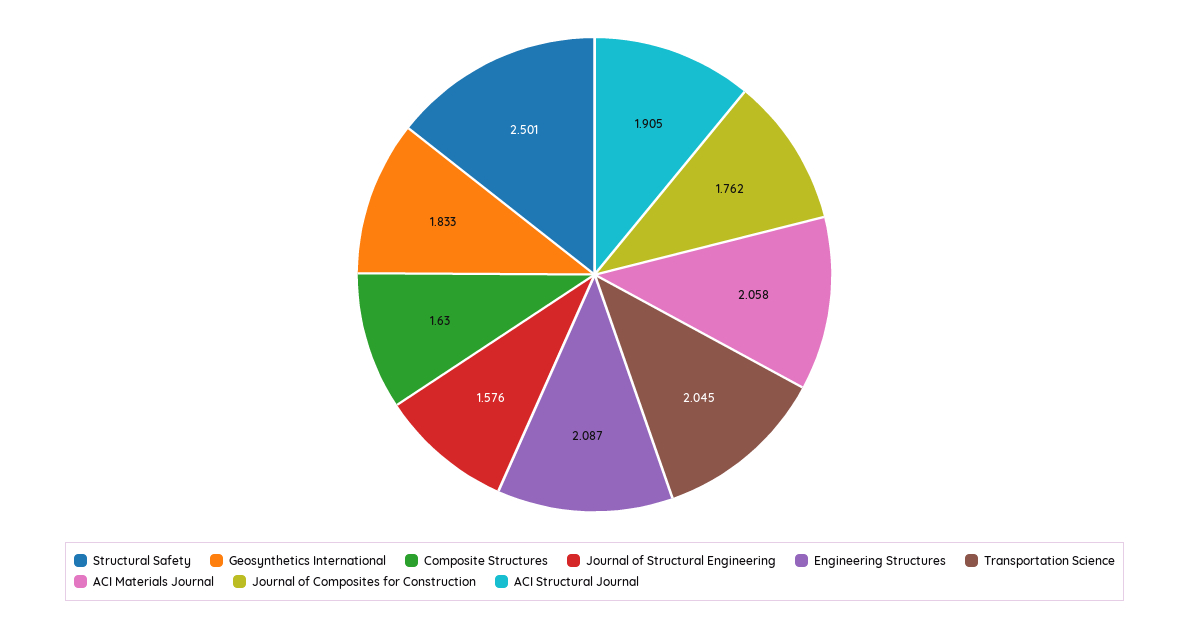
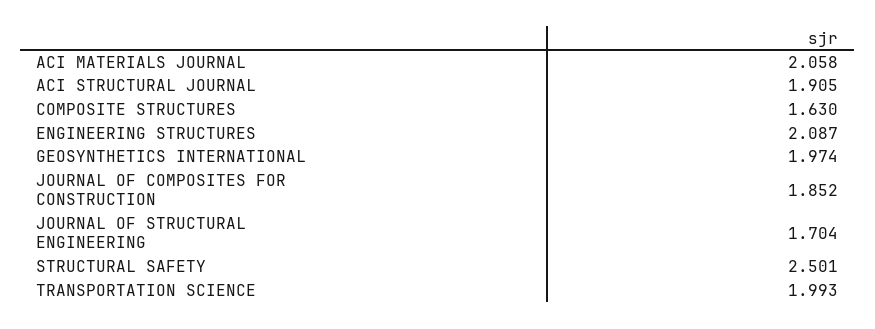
  {
    "Structural Safety": 2.501,
-   "Geosynthetics International": 1.833,
+   "Geosynthetics International": 1.974,
    "Composite Structures": 1.63,
-   "Journal of Structural Engineering": 1.576,
+   "Journal of Structural Engineering": 1.704,
    "Engineering Structures": 2.087,
-   "Transportation Science": 2.045,
+   "Transportation Science": 1.993,
    "ACI Materials Journal": 2.058,
-   "Journal of Composites for Construction": 1.762,
+   "Journal of Composites for Construction": 1.852,
    "ACI Structural Journal": 1.905
  }

